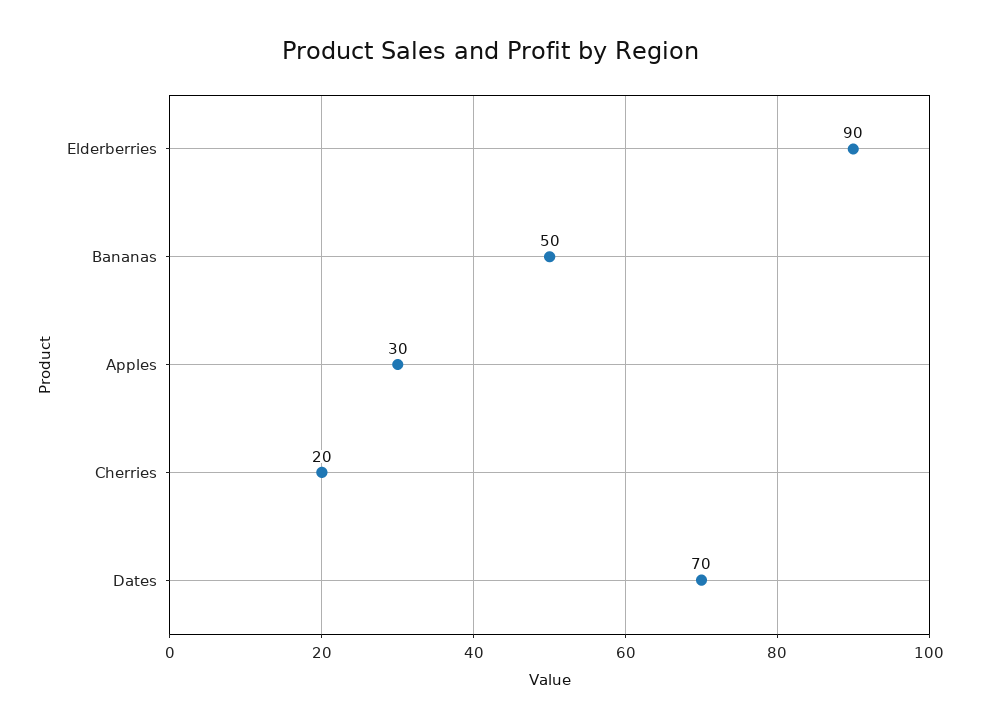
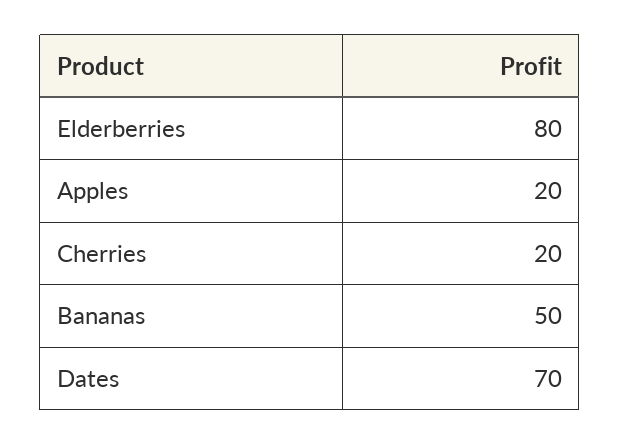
  {
-   "Elderberries": 90,
+   "Elderberries": 80,
    "Bananas": 50,
-   "Apples": 30,
+   "Apples": 20,
    "Cherries": 20,
    "Dates": 70
  }

